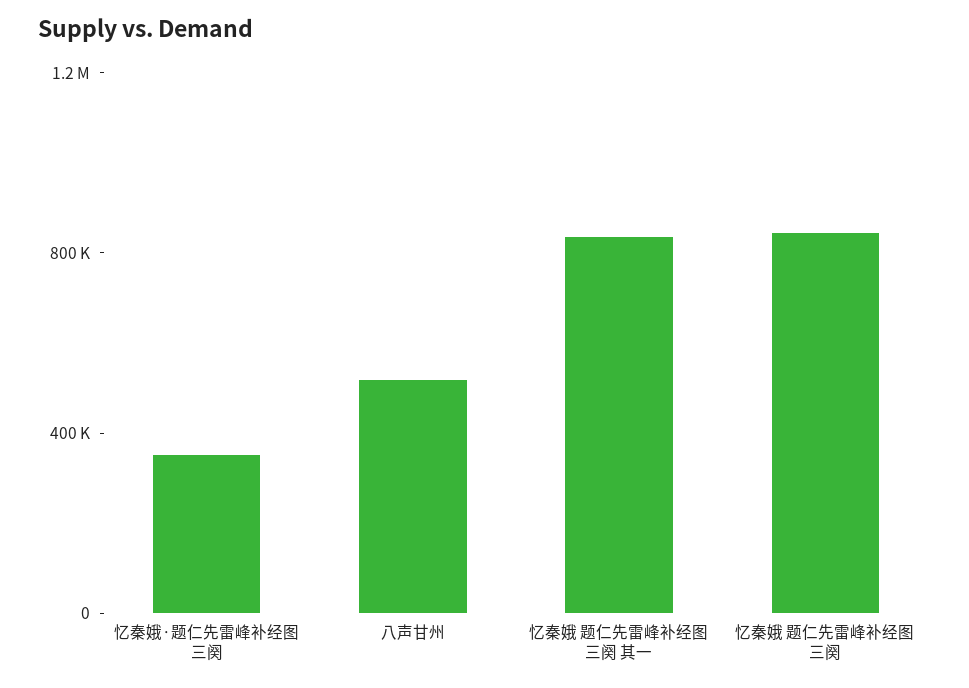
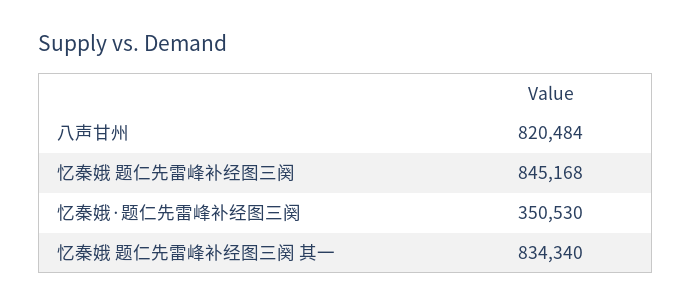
  {
    "忆秦娥·题仁先雷峰补经图三阕": 350530,
-   "八声甘州": 500000,
+   "八声甘州": 820484,
    "忆秦娥 题仁先雷峰补经图三阕 其一": 834340,
    "忆秦娥 题仁先雷峰补经图三阕": 845168
  }

